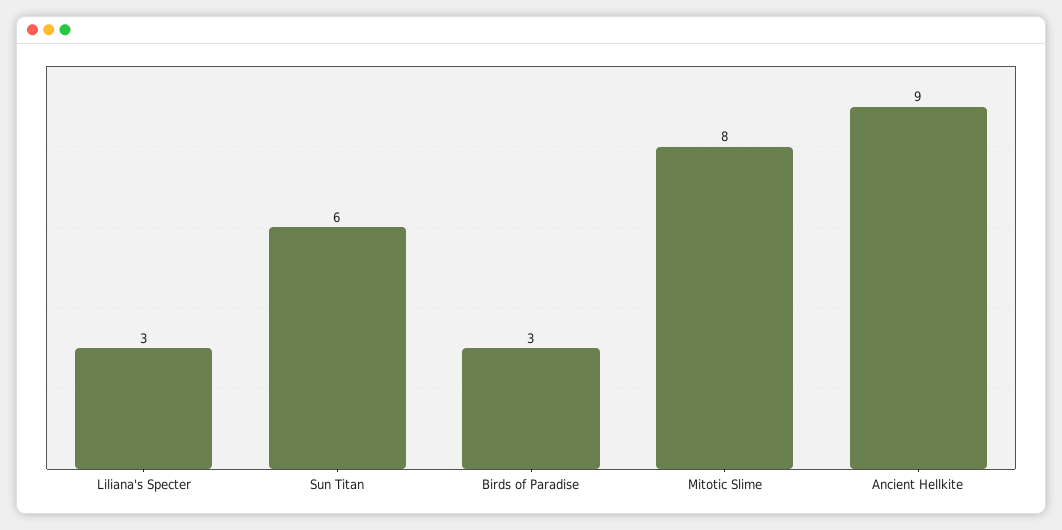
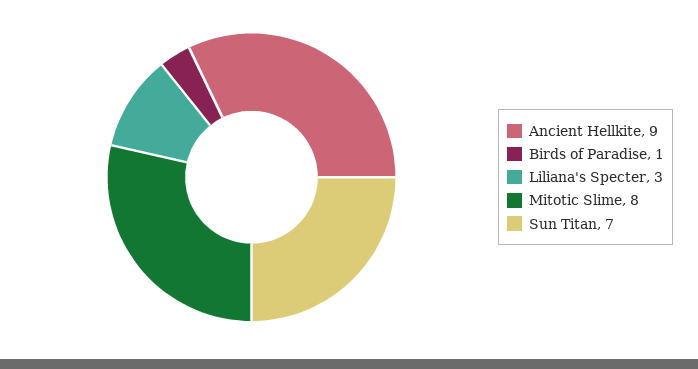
  {
    "Liliana's Specter": 3,
-   "Sun Titan": 6,
+   "Sun Titan": 7,
-   "Birds of Paradise": 3,
+   "Birds of Paradise": 1,
    "Mitotic Slime": 8,
    "Ancient Hellkite": 9
  }

